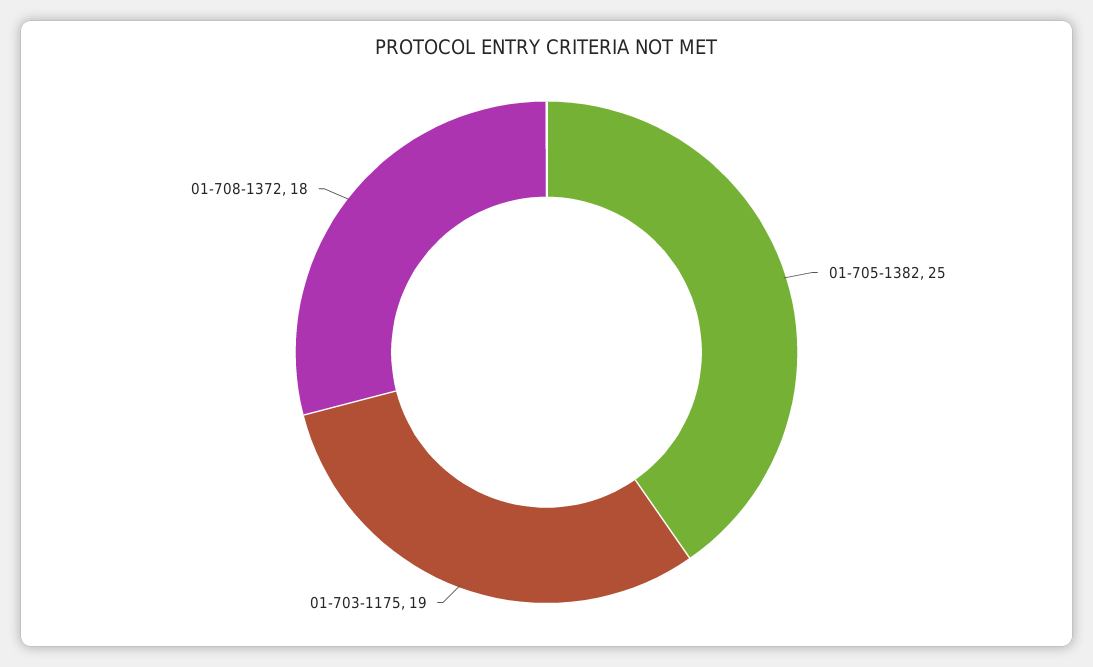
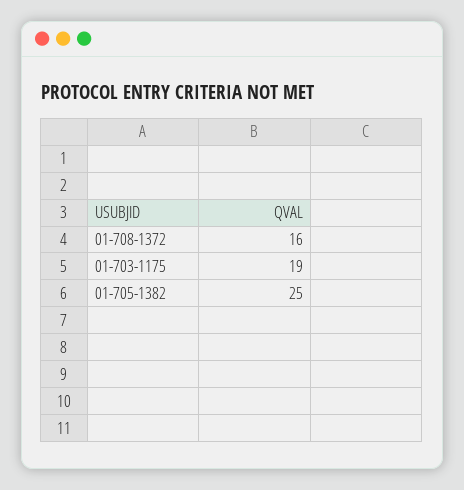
  {
    "01-705-1382": 25,
    "01-703-1175": 19,
-   "01-708-1372": 18
+   "01-708-1372": 16
  }

